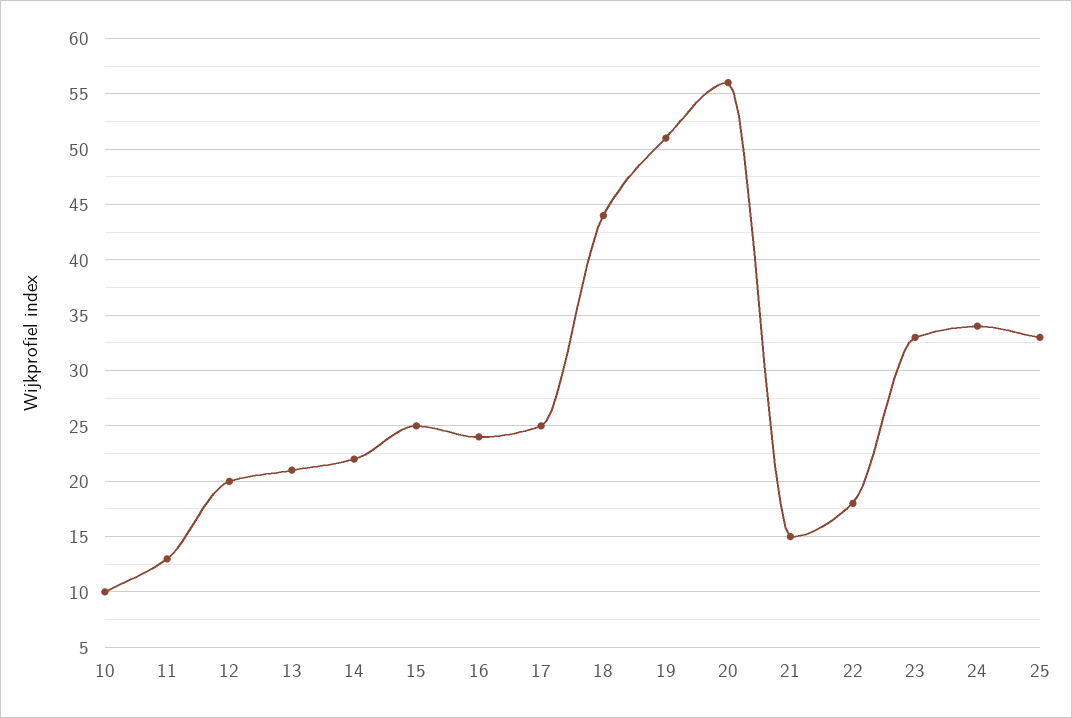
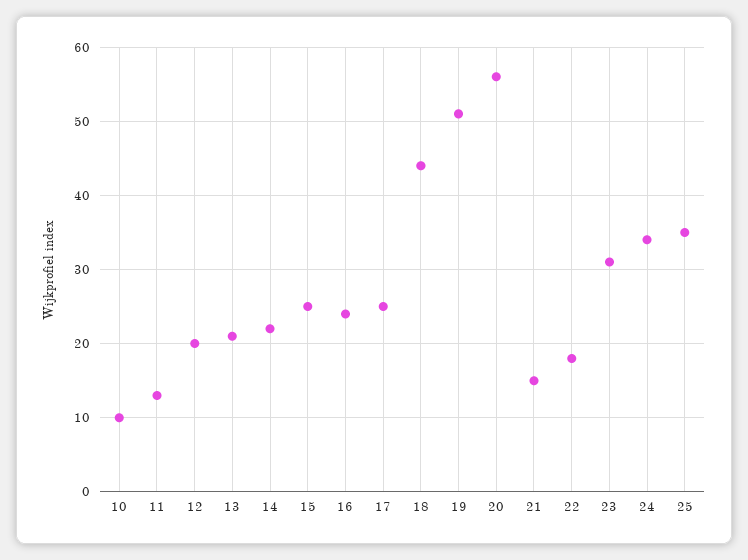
  {
    "10": 10,
    "11": 13,
    "12": 20,
    "13": 21,
    "14": 22,
    "15": 25,
    "16": 24,
    "17": 25,
    "18": 44,
    "19": 51,
    "20": 56,
    "21": 15,
    "22": 18,
-   "23": 33,
+   "23": 31,
    "24": 34,
-   "25": 33
+   "25": 35
  }

